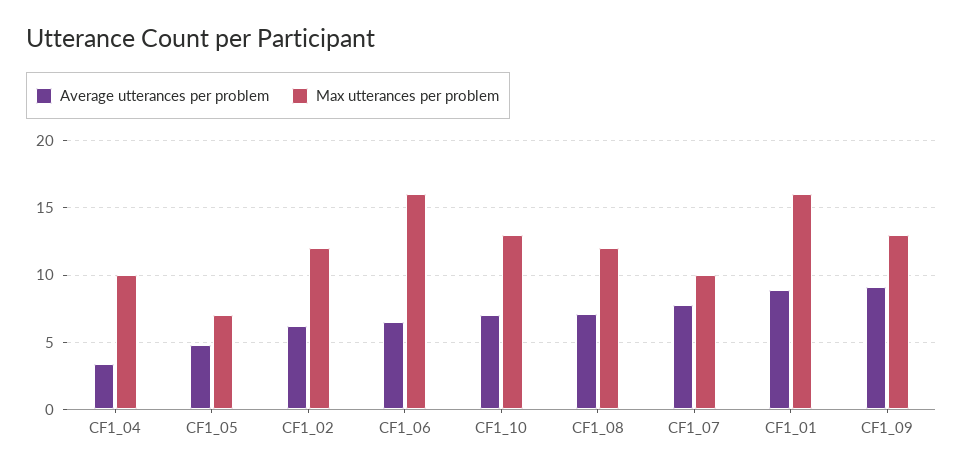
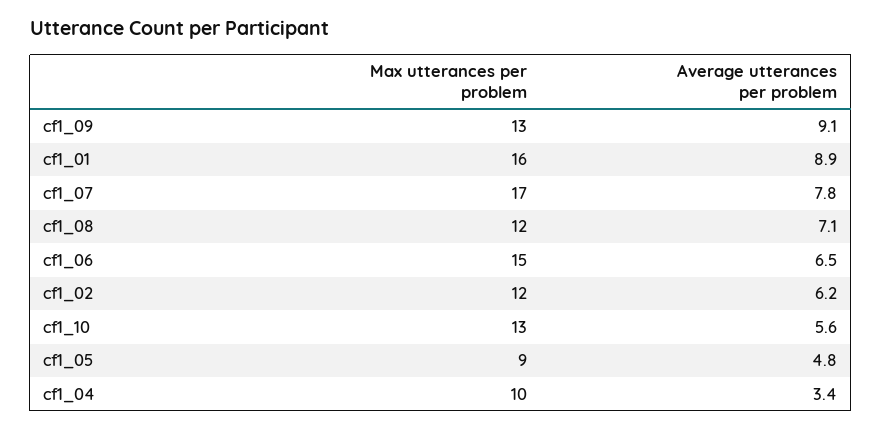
  {
    "Average utterances per problem": {
      "CF1_04": 3.4,
      "CF1_05": 4.8,
      "CF1_02": 6.2,
      "CF1_06": 6.5,
-     "CF1_10": 7,
+     "CF1_10": 5.6,
      "CF1_08": 7.1,
      "CF1_07": 7.8,
      "CF1_01": 8.9,
      "CF1_09": 9.1
    },
    "Max utterances per problem": {
      "CF1_04": 10,
-     "CF1_05": 7,
+     "CF1_05": 9,
      "CF1_02": 12,
-     "CF1_06": 16,
+     "CF1_06": 15,
      "CF1_10": 13,
      "CF1_08": 12,
-     "CF1_07": 10,
+     "CF1_07": 17,
      "CF1_01": 16,
      "CF1_09": 13
    }
  }

